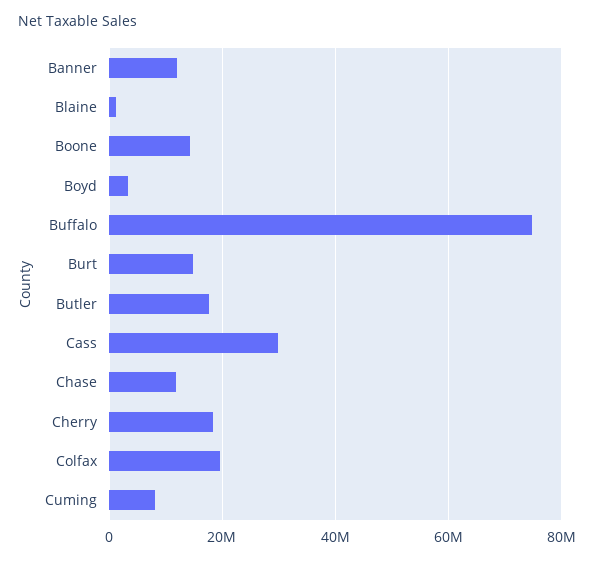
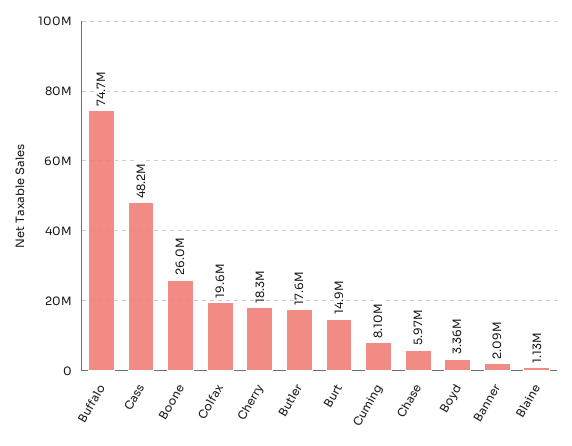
  {
-   "Banner": 12000000,
+   "Banner": 2090000,
    "Blaine": 1130000,
-   "Boone": 14000000,
+   "Boone": 26000000,
    "Boyd": 3360000,
    "Buffalo": 74700000,
    "Burt": 14900000,
    "Butler": 17600000,
-   "Cass": 30000000,
+   "Cass": 48200000,
-   "Chase": 12000000,
+   "Chase": 5970000,
    "Cherry": 18300000,
    "Colfax": 19600000,
    "Cuming": 8100000
  }

